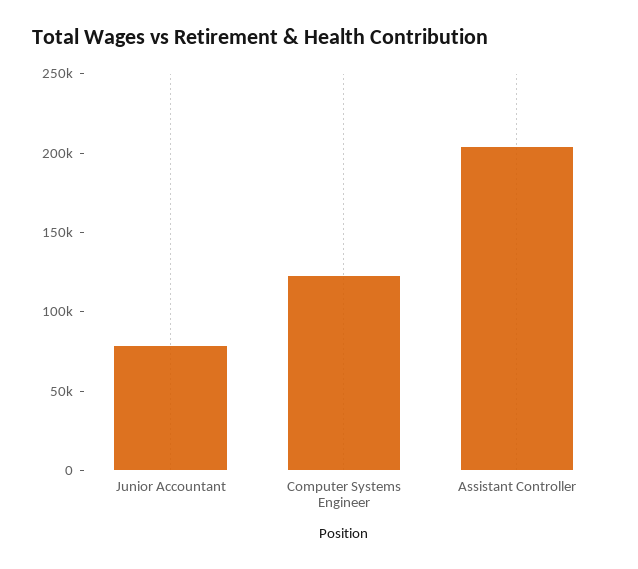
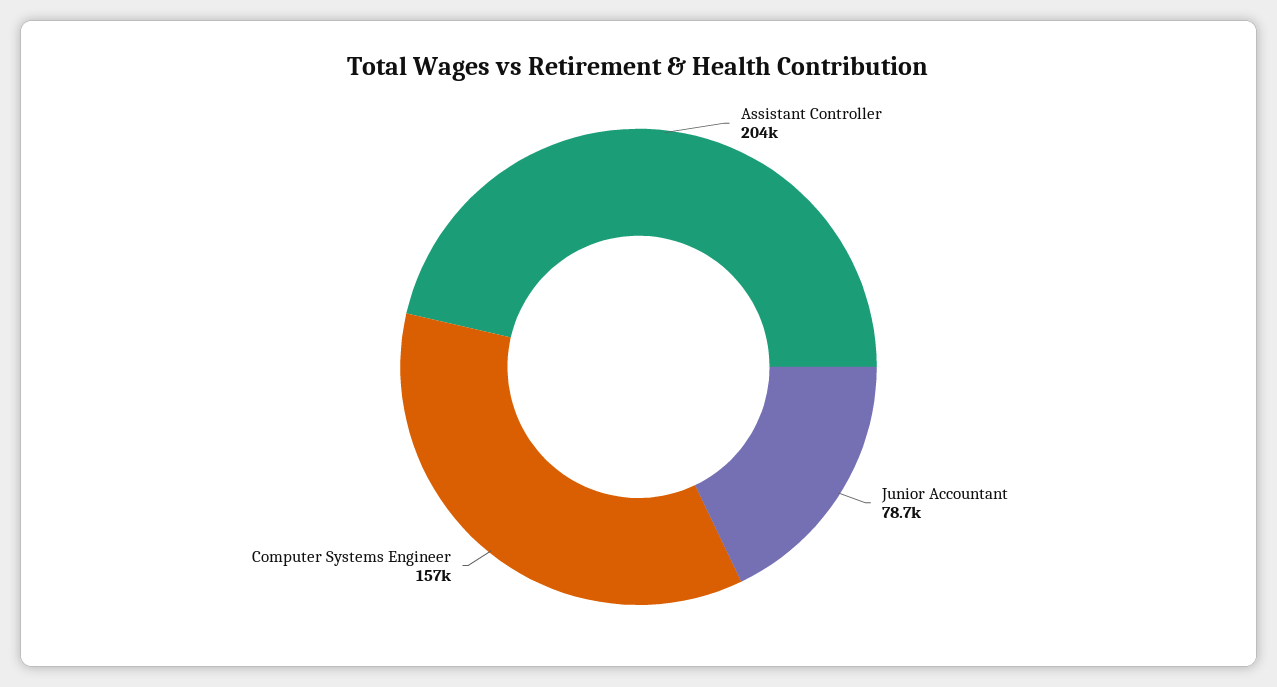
  {
    "Junior Accountant": 78700,
-   "Computer Systems Engineer": 120000,
+   "Computer Systems Engineer": 157000,
    "Assistant Controller": 204000
  }

